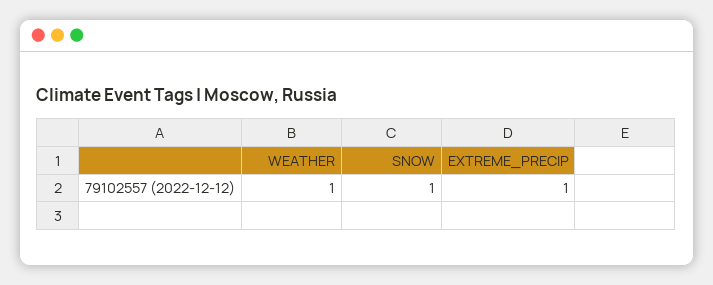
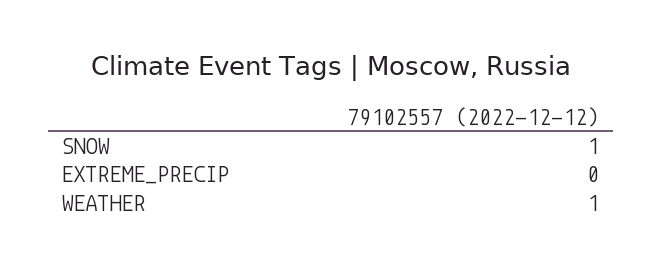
  {
    "WEATHER": 1,
    "SNOW": 1,
-   "EXTREME_PRECIP": 1
+   "EXTREME_PRECIP": 0
  }

